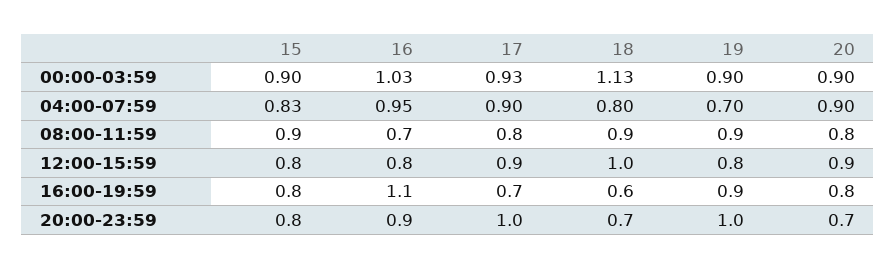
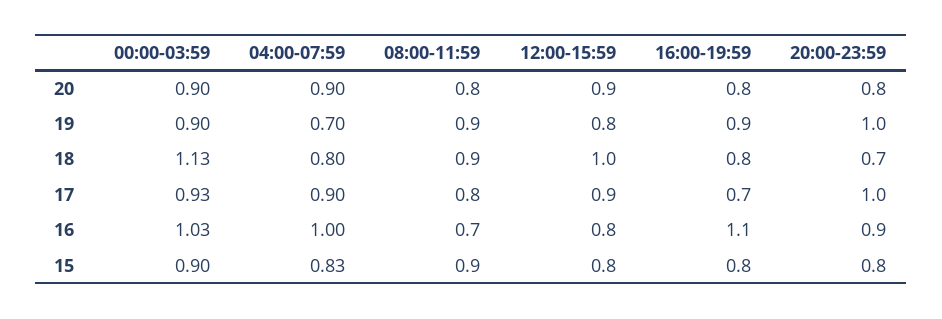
  {
    "15": {
      "00:00-03:59": 0.9,
      "04:00-07:59": 0.83,
      "08:00-11:59": 0.9,
      "12:00-15:59": 0.8,
      "16:00-19:59": 0.8,
      "20:00-23:59": 0.8
    },
    "16": {
      "00:00-03:59": 1.03,
-     "04:00-07:59": 0.95,
+     "04:00-07:59": 1,
      "08:00-11:59": 0.7,
      "12:00-15:59": 0.8,
      "16:00-19:59": 1.1,
      "20:00-23:59": 0.9
    },
    "17": {
      "00:00-03:59": 0.93,
      "04:00-07:59": 0.9,
      "08:00-11:59": 0.8,
      "12:00-15:59": 0.9,
      "16:00-19:59": 0.7,
      "20:00-23:59": 1
    },
    "18": {
      "00:00-03:59": 1.13,
      "04:00-07:59": 0.8,
      "08:00-11:59": 0.9,
      "12:00-15:59": 1,
-     "16:00-19:59": 0.6,
+     "16:00-19:59": 0.8,
      "20:00-23:59": 0.7
    },
    "19": {
      "00:00-03:59": 0.9,
      "04:00-07:59": 0.7,
      "08:00-11:59": 0.9,
      "12:00-15:59": 0.8,
      "16:00-19:59": 0.9,
      "20:00-23:59": 1
    },
    "20": {
      "00:00-03:59": 0.9,
      "04:00-07:59": 0.9,
      "08:00-11:59": 0.8,
      "12:00-15:59": 0.9,
      "16:00-19:59": 0.8,
-     "20:00-23:59": 0.7
+     "20:00-23:59": 0.8
    }
  }

